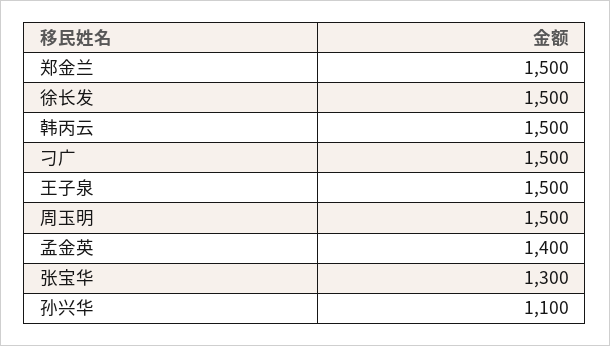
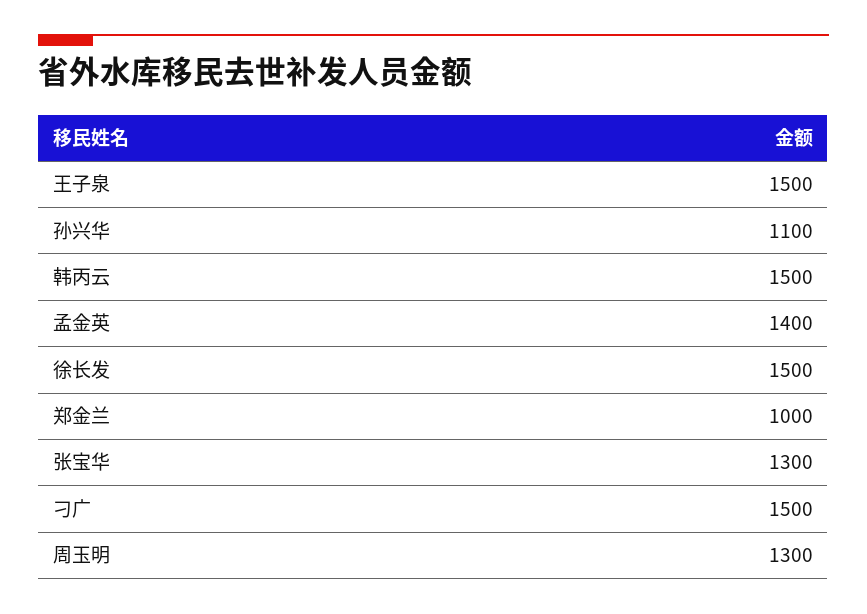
  {
-   "郑金兰": 1500,
+   "郑金兰": 1000,
    "徐长发": 1500,
    "韩丙云": 1500,
    "刁广": 1500,
    "王子泉": 1500,
-   "周玉明": 1500,
+   "周玉明": 1300,
    "孟金英": 1400,
    "张宝华": 1300,
    "孙兴华": 1100
  }

